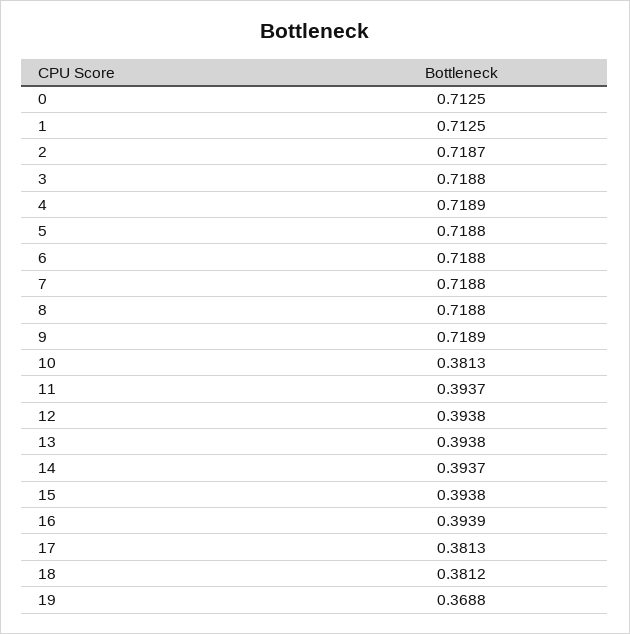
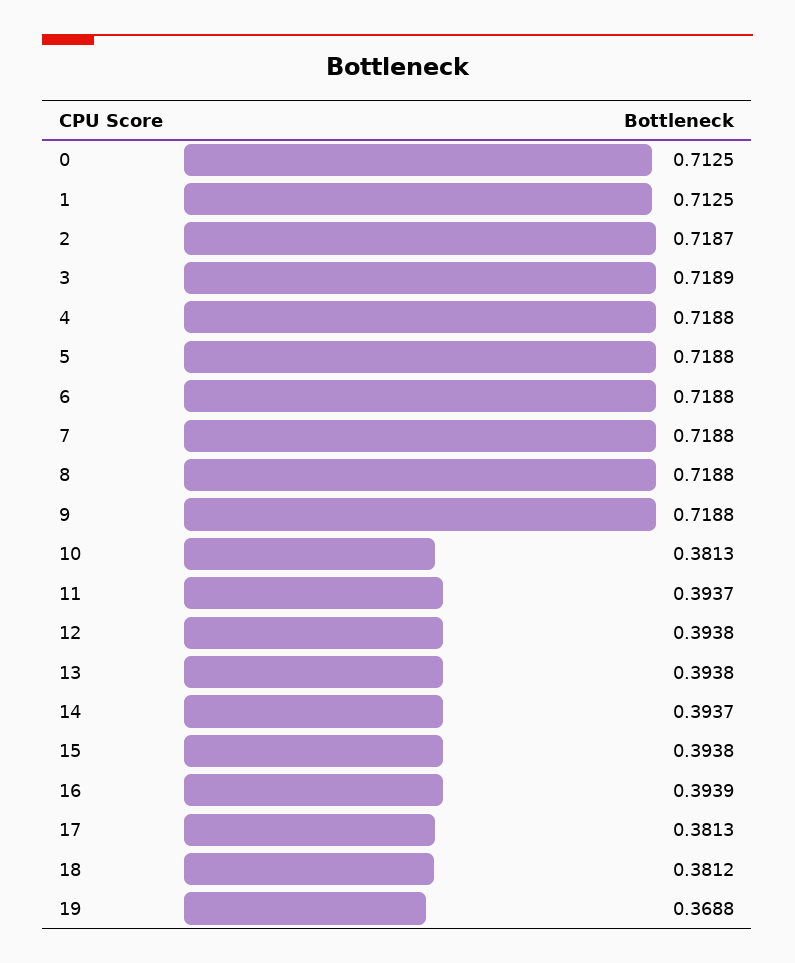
  {
    "0": 0.7125,
    "1": 0.7125,
    "2": 0.7187,
-   "3": 0.7188,
+   "3": 0.7189,
-   "4": 0.7189,
+   "4": 0.7188,
    "5": 0.7188,
    "6": 0.7188,
    "7": 0.7188,
    "8": 0.7188,
-   "9": 0.7189,
+   "9": 0.7188,
    "10": 0.3813,
    "11": 0.3937,
    "12": 0.3938,
    "13": 0.3938,
    "14": 0.3937,
    "15": 0.3938,
    "16": 0.3939,
    "17": 0.3813,
    "18": 0.3812,
    "19": 0.3688
  }

